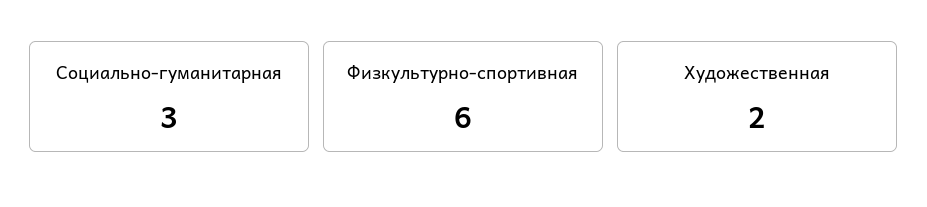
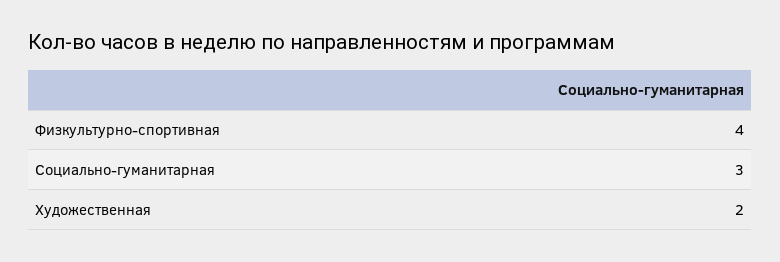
  {
    "Социально-гуманитарная": 3,
-   "Физкультурно-спортивная": 6,
+   "Физкультурно-спортивная": 4,
    "Художественная": 2
  }

